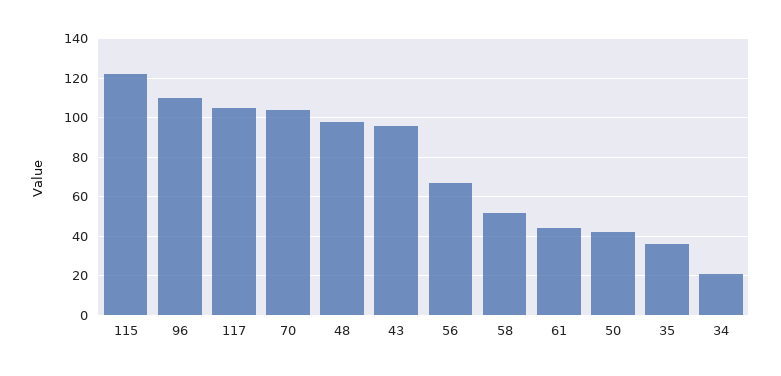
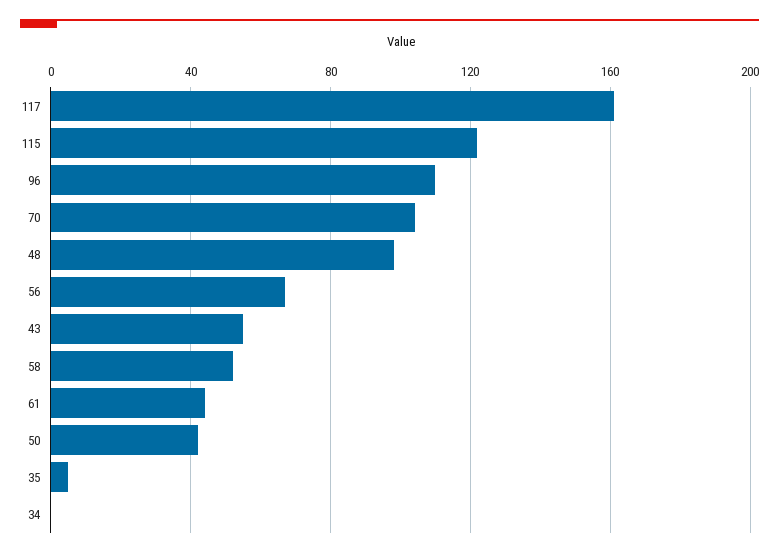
  {
    "115": 120,
    "96": 110,
-   "117": 105,
+   "117": 160,
    "70": 105,
    "48": 100,
-   "43": 95,
+   "43": 55,
    "56": 65,
    "58": 50,
    "61": 45,
    "50": 40,
-   "35": 35,
+   "35": 5,
-   "34": 20
+   "34": 0
  }

